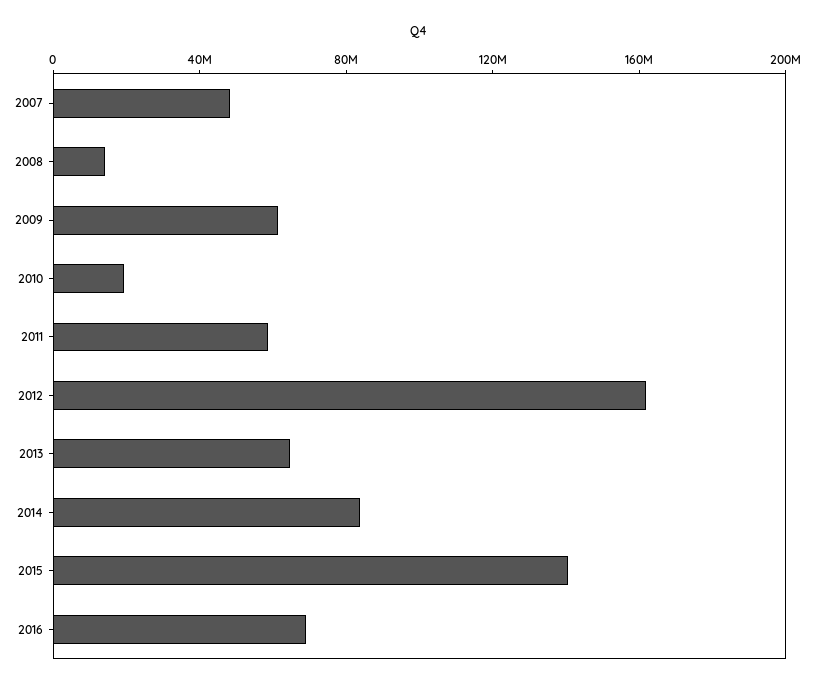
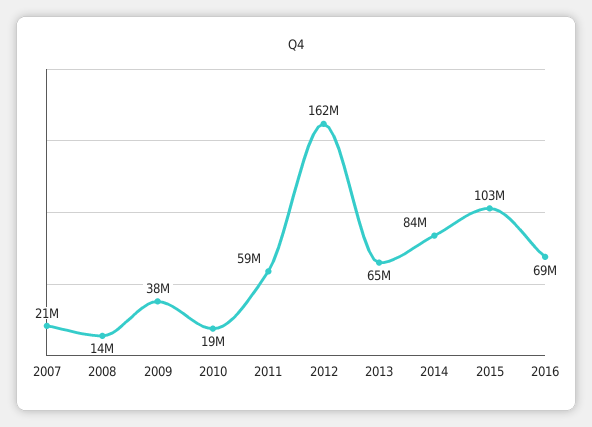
  {
-   "2007": 50000000,
+   "2007": 21000000,
    "2008": 14000000,
-   "2009": 60000000,
+   "2009": 38000000,
    "2010": 19000000,
    "2011": 59000000,
    "2012": 162000000,
    "2013": 65000000,
    "2014": 84000000,
-   "2015": 140000000,
+   "2015": 103000000,
    "2016": 69000000
  }

